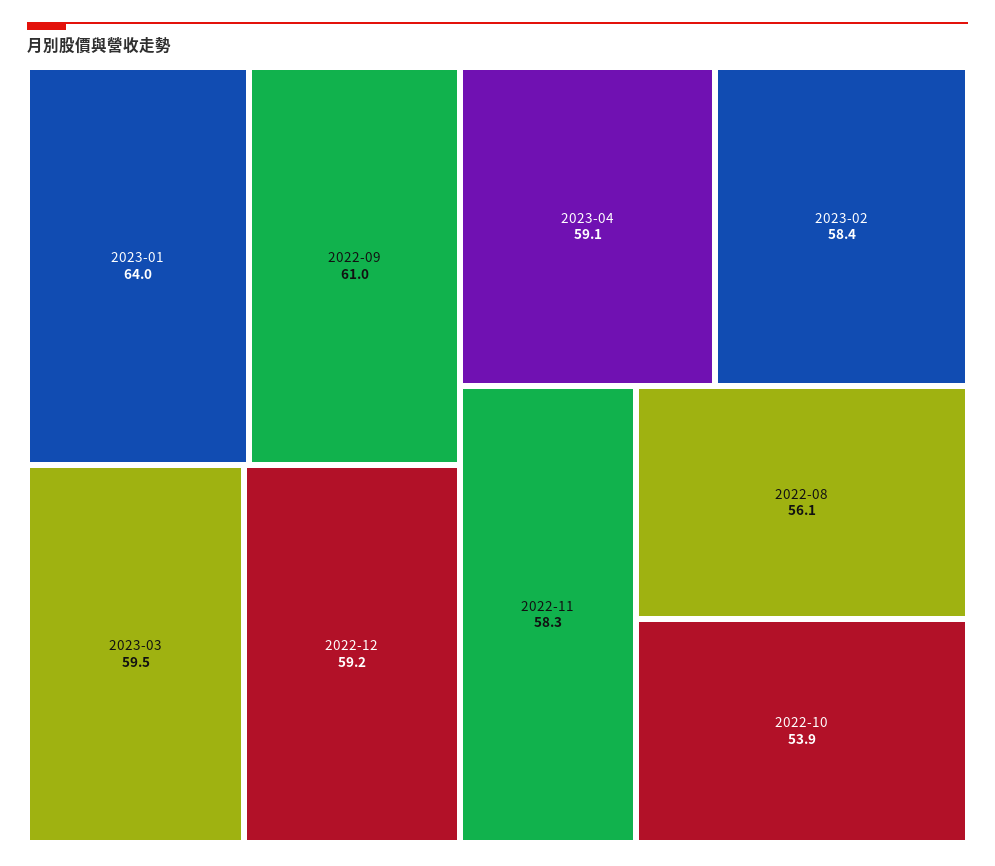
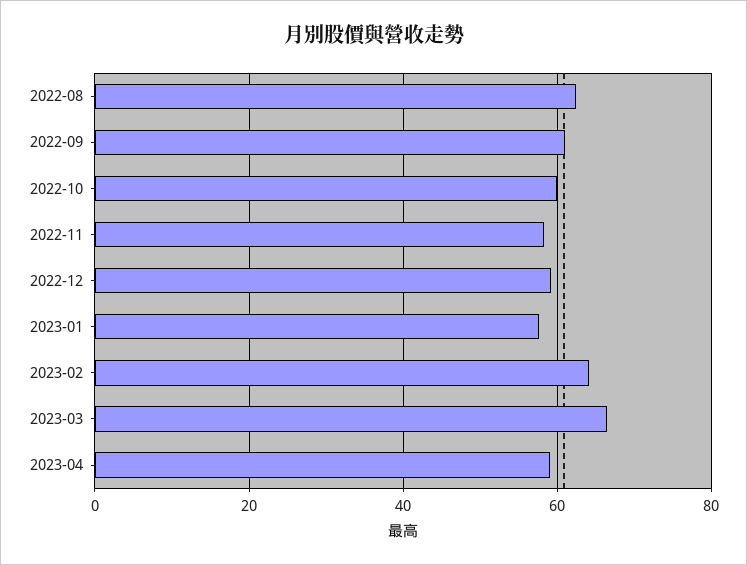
  {
-   "2023-01": 64,
+   "2023-01": 58,
    "2022-09": 61,
-   "2023-03": 59.5,
+   "2023-03": 66,
    "2022-12": 59.2,
    "2023-04": 59.1,
-   "2023-02": 58.4,
+   "2023-02": 64,
    "2022-11": 58.3,
-   "2022-08": 56.1,
+   "2022-08": 62,
-   "2022-10": 53.9
+   "2022-10": 60
  }

